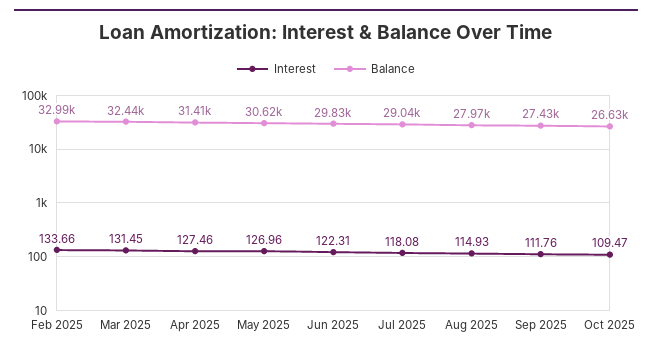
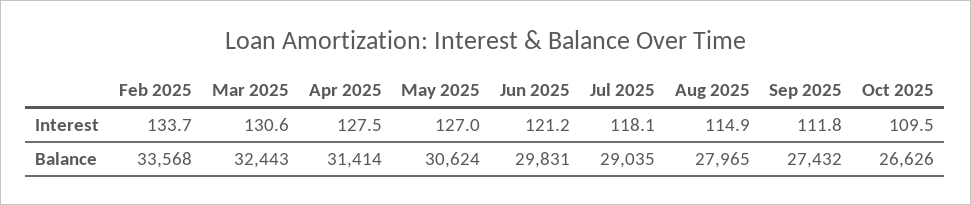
  {
    "Interest": {
      "Feb 2025": 133.66,
-     "Mar 2025": 131.45,
+     "Mar 2025": 130.6,
      "Apr 2025": 127.46,
      "May 2025": 126.96,
-     "Jun 2025": 122.31,
+     "Jun 2025": 121.2,
      "Jul 2025": 118.08,
      "Aug 2025": 114.93,
      "Sep 2025": 111.76,
      "Oct 2025": 109.47
    },
    "Balance": {
-     "Feb 2025": 32990,
+     "Feb 2025": 33568,
      "Mar 2025": 32443,
      "Apr 2025": 31414,
      "May 2025": 30624,
      "Jun 2025": 29831,
      "Jul 2025": 29035,
      "Aug 2025": 27965,
      "Sep 2025": 27432,
      "Oct 2025": 26626
    }
  }

